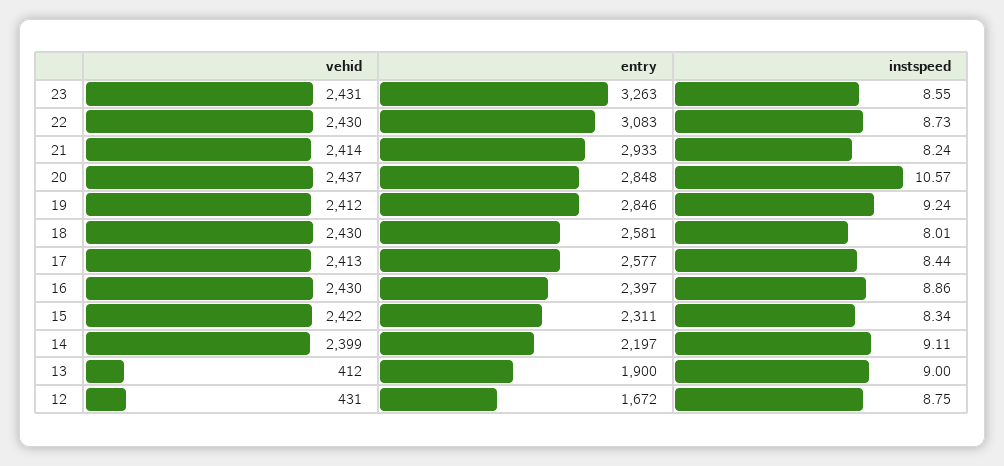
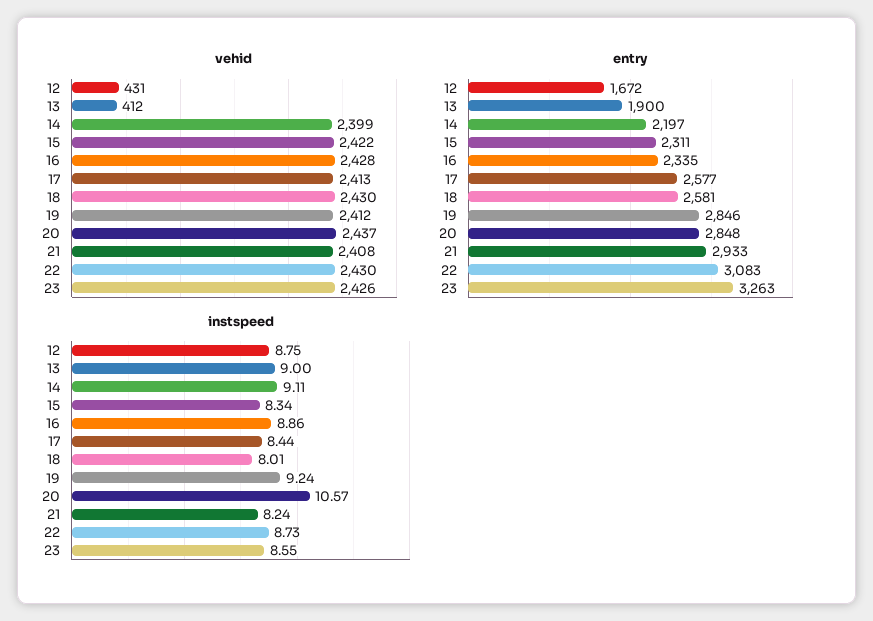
  {
    "vehid": {
-     "23": 2431,
+     "23": 2426,
      "22": 2430,
-     "21": 2414,
+     "21": 2408,
      "20": 2437,
      "19": 2412,
      "18": 2430,
      "17": 2413,
-     "16": 2430,
+     "16": 2428,
      "15": 2422,
      "14": 2399,
      "13": 412,
      "12": 431
    },
    "entry": {
      "23": 3263,
      "22": 3083,
      "21": 2933,
      "20": 2848,
      "19": 2846,
      "18": 2581,
      "17": 2577,
-     "16": 2397,
+     "16": 2335,
      "15": 2311,
      "14": 2197,
      "13": 1900,
      "12": 1672
    },
    "instspeed": {
      "23": 8.55,
      "22": 8.73,
      "21": 8.24,
      "20": 10.57,
      "19": 9.24,
      "18": 8.01,
      "17": 8.44,
      "16": 8.86,
      "15": 8.34,
      "14": 9.11,
      "13": 9,
      "12": 8.75
    }
  }

